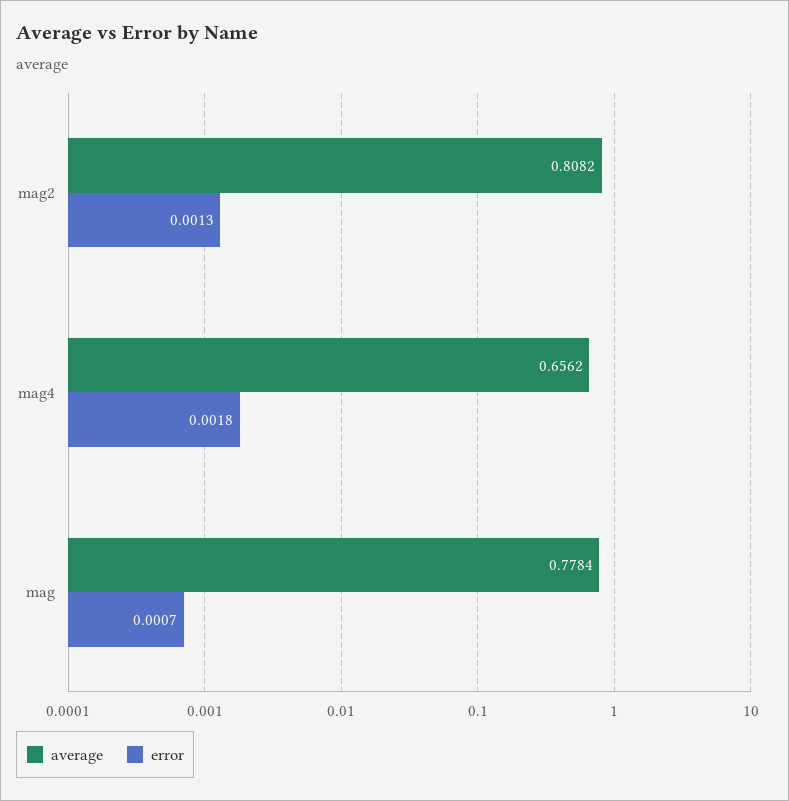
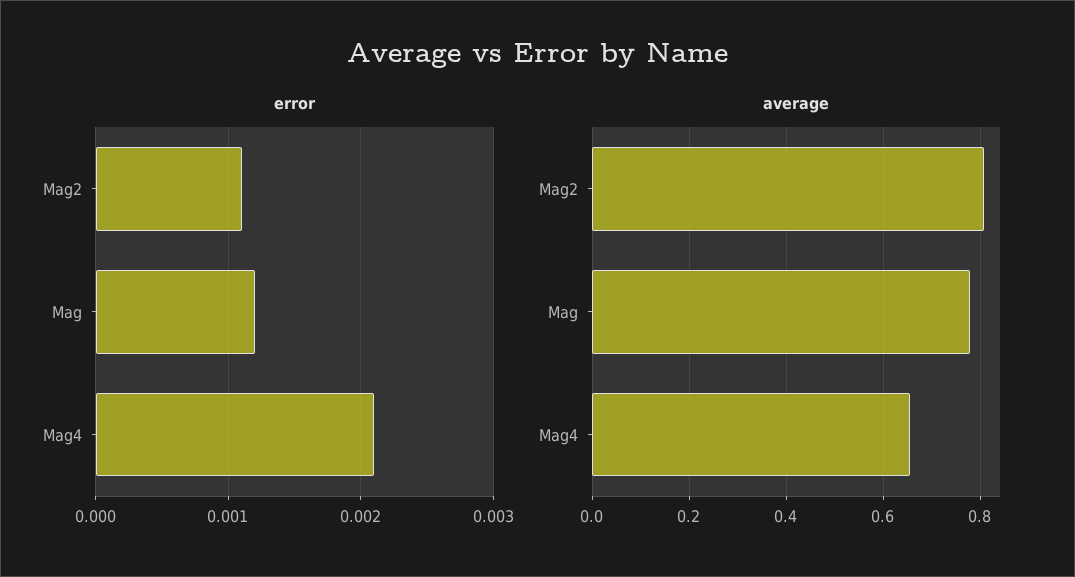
  {
    "average": {
      "mag2": 0.8082,
      "mag4": 0.6562,
      "mag": 0.7784
    },
    "error": {
-     "mag2": 0.0013,
+     "mag2": 0.0011,
-     "mag4": 0.0018,
+     "mag4": 0.0021,
-     "mag": 0.0007
+     "mag": 0.0012
    }
  }

